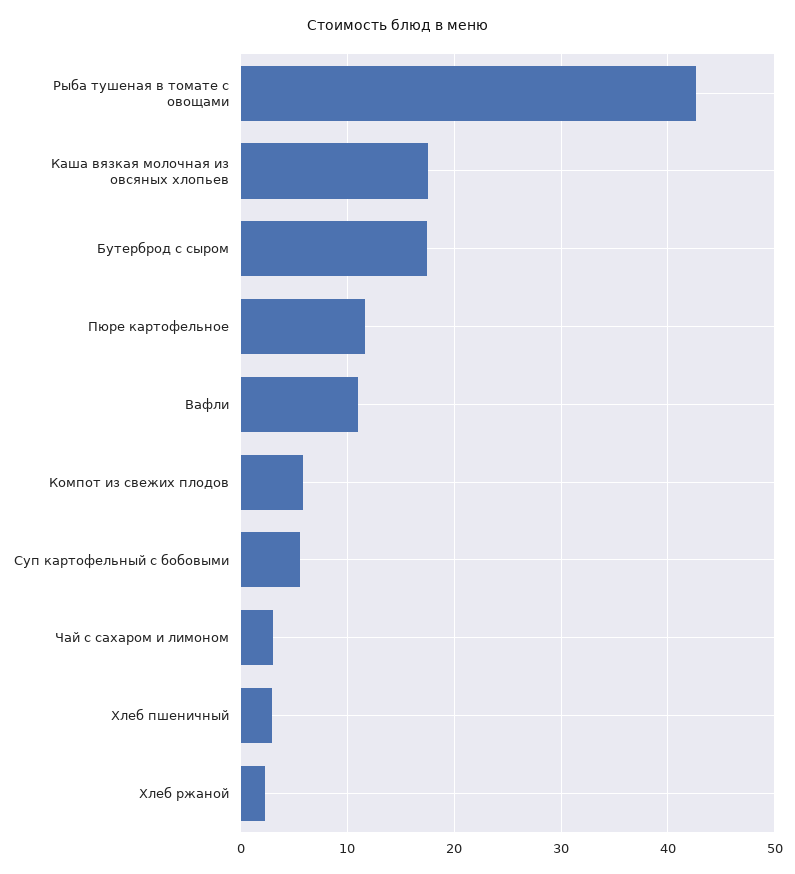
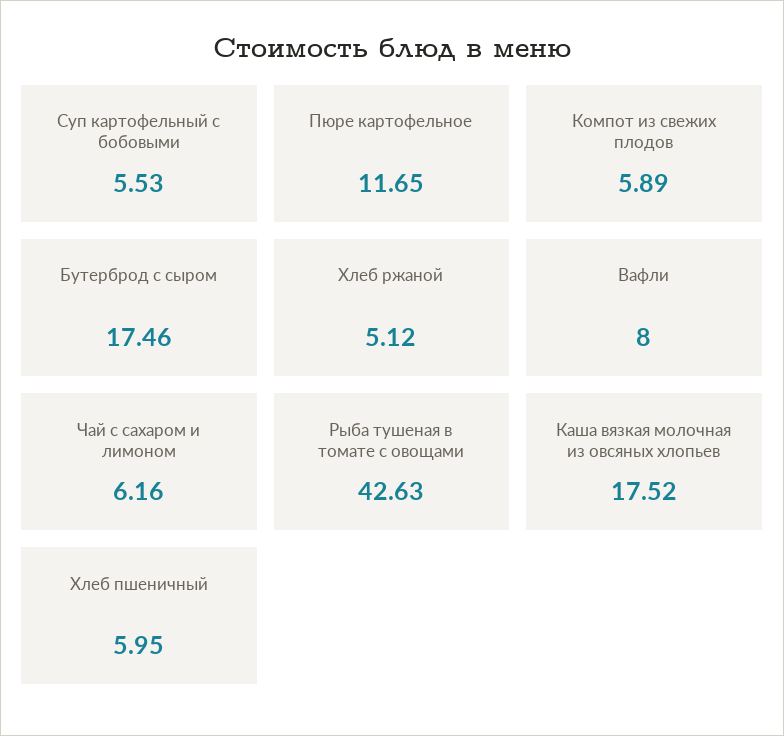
  {
    "Рыба тушеная в томате с овощами": 42.63,
    "Каша вязкая молочная из овсяных хлопьев": 17.52,
    "Бутерброд с сыром": 17.46,
    "Пюре картофельное": 11.65,
-   "Вафли": 11,
+   "Вафли": 8,
    "Компот из свежих плодов": 5.89,
    "Суп картофельный с бобовыми": 5.53,
-   "Чай с сахаром и лимоном": 3,
+   "Чай с сахаром и лимоном": 6.16,
-   "Хлеб пшеничный": 3,
+   "Хлеб пшеничный": 5.95,
-   "Хлеб ржаной": 2
+   "Хлеб ржаной": 5.12
  }

